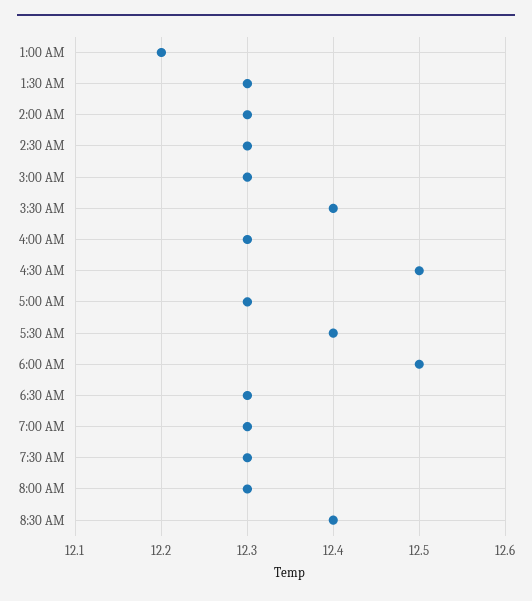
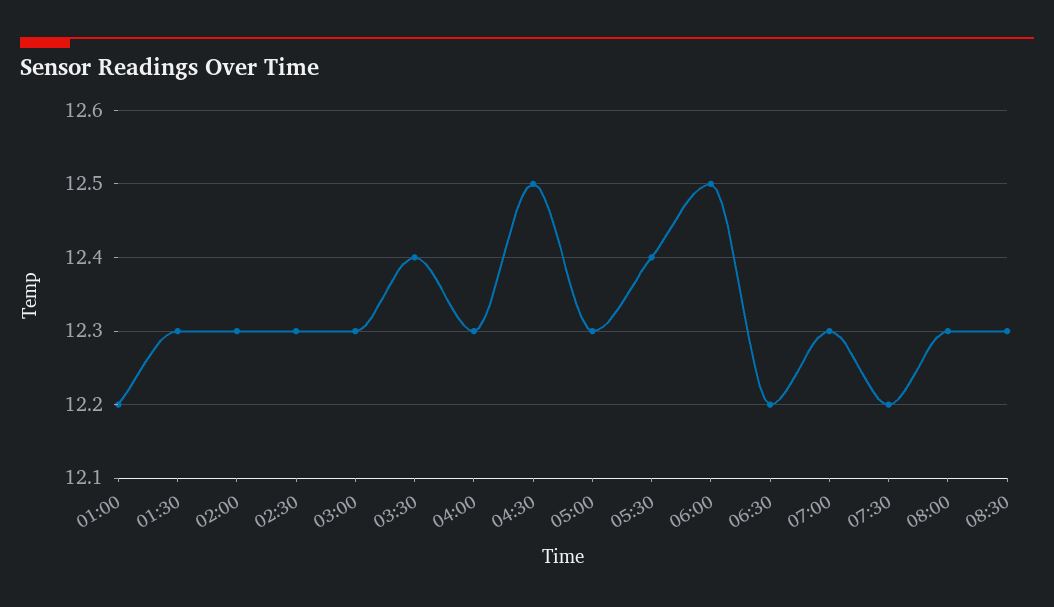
  {
    "1:00 AM": 12.2,
    "1:30 AM": 12.3,
    "2:00 AM": 12.3,
    "2:30 AM": 12.3,
    "3:00 AM": 12.3,
    "3:30 AM": 12.4,
    "4:00 AM": 12.3,
    "4:30 AM": 12.5,
    "5:00 AM": 12.3,
    "5:30 AM": 12.4,
    "6:00 AM": 12.5,
-   "6:30 AM": 12.3,
+   "6:30 AM": 12.2,
    "7:00 AM": 12.3,
-   "7:30 AM": 12.3,
+   "7:30 AM": 12.2,
    "8:00 AM": 12.3,
-   "8:30 AM": 12.4
+   "8:30 AM": 12.3
  }

